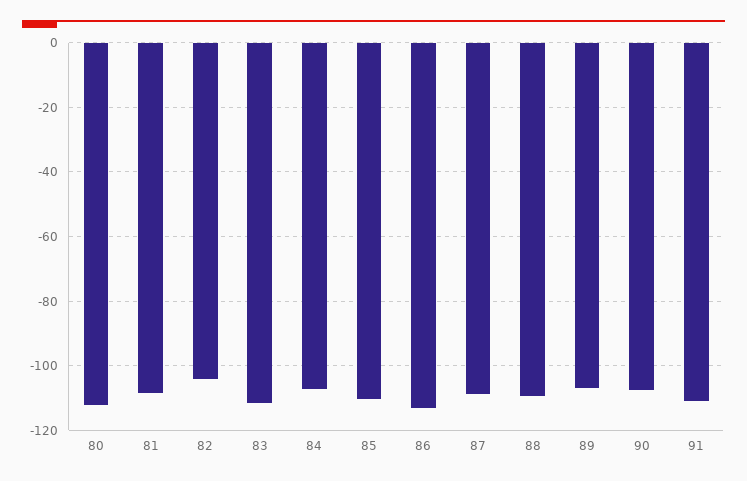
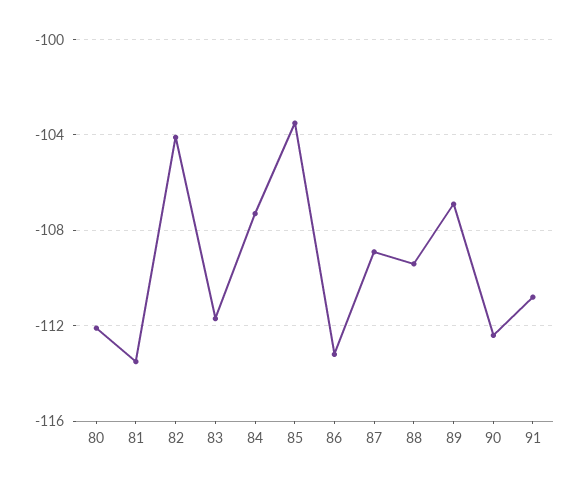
  {
    "80": -112,
-   "81": -108,
+   "81": -113.5,
    "82": -104,
    "83": -111.5,
    "84": -107.5,
-   "85": -110,
+   "85": -103.5,
    "86": -113,
    "87": -109,
    "88": -109.5,
    "89": -107,
-   "90": -108,
+   "90": -112.5,
    "91": -111
  }

